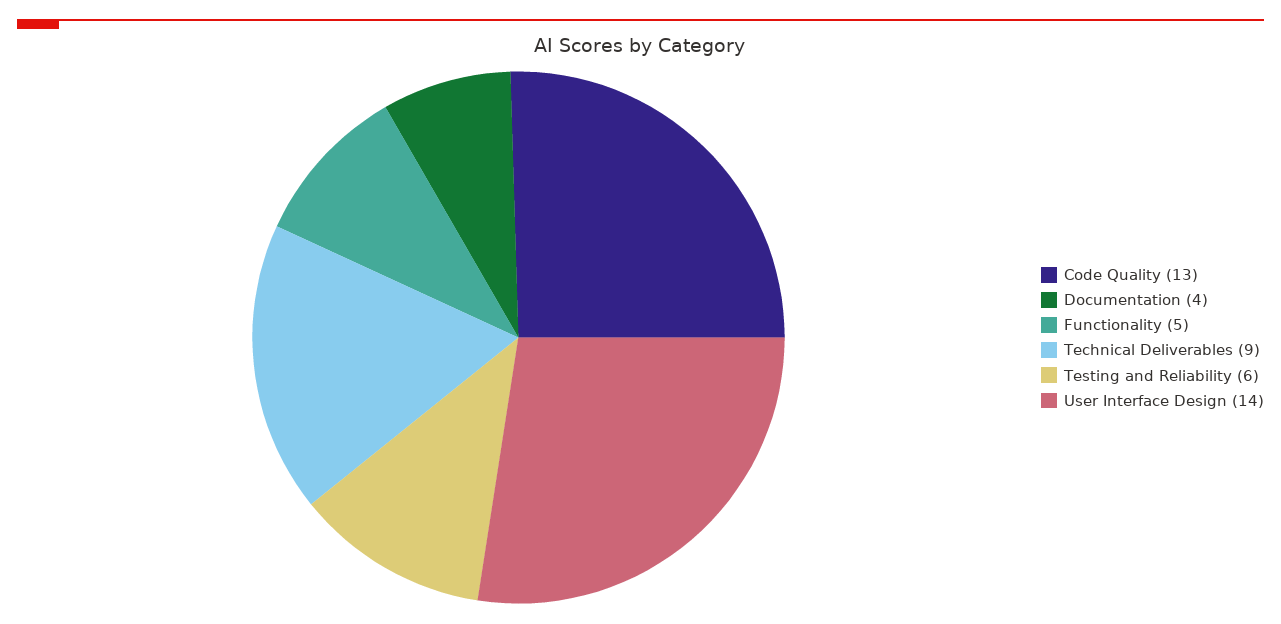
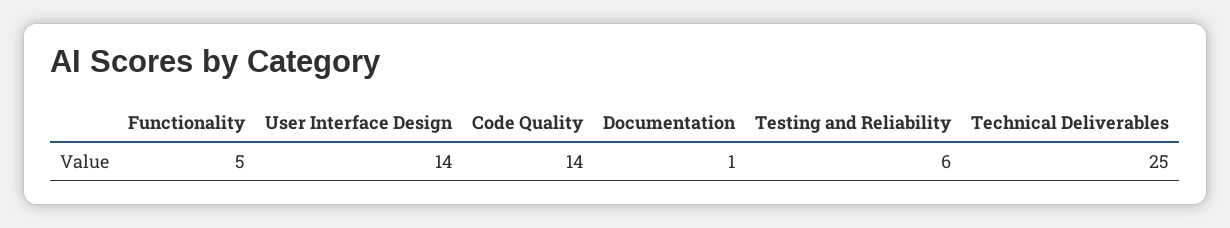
  {
-   "Code Quality": 13,
+   "Code Quality": 14,
-   "Documentation": 4,
+   "Documentation": 1,
    "Functionality": 5,
-   "Technical Deliverables": 9,
+   "Technical Deliverables": 25,
    "Testing and Reliability": 6,
    "User Interface Design": 14
  }

